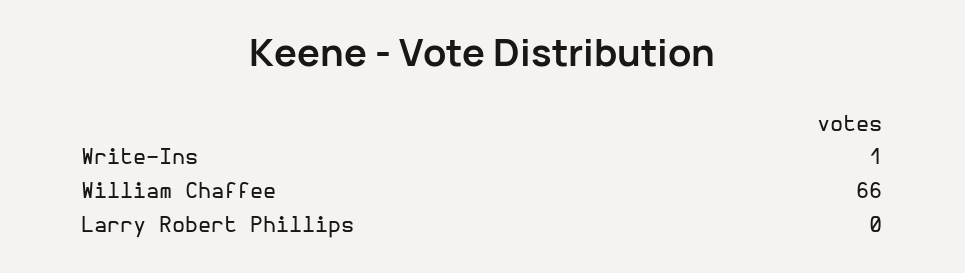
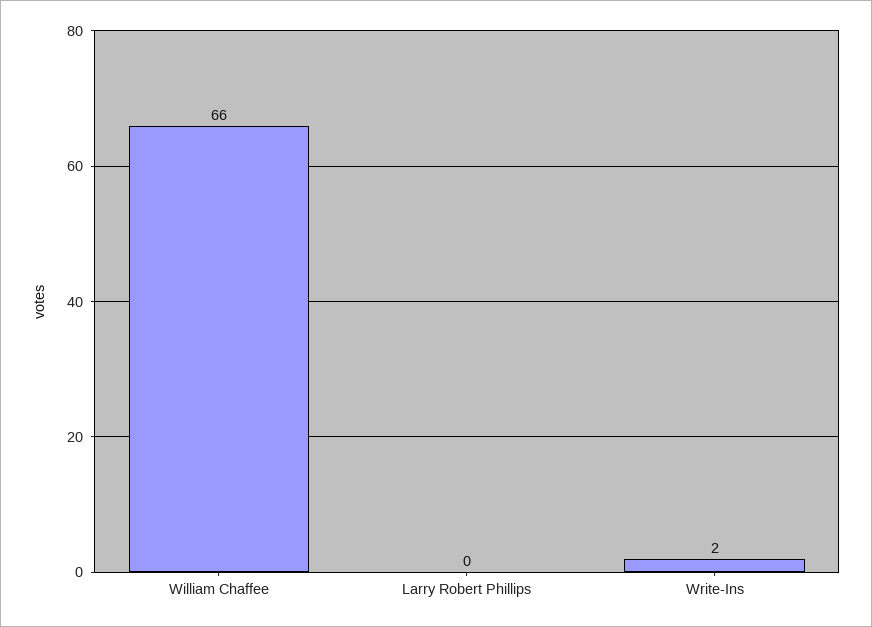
  {
-   "Write-Ins": 1,
+   "Write-Ins": 2,
    "William Chaffee": 66,
    "Larry Robert Phillips": 0
  }

